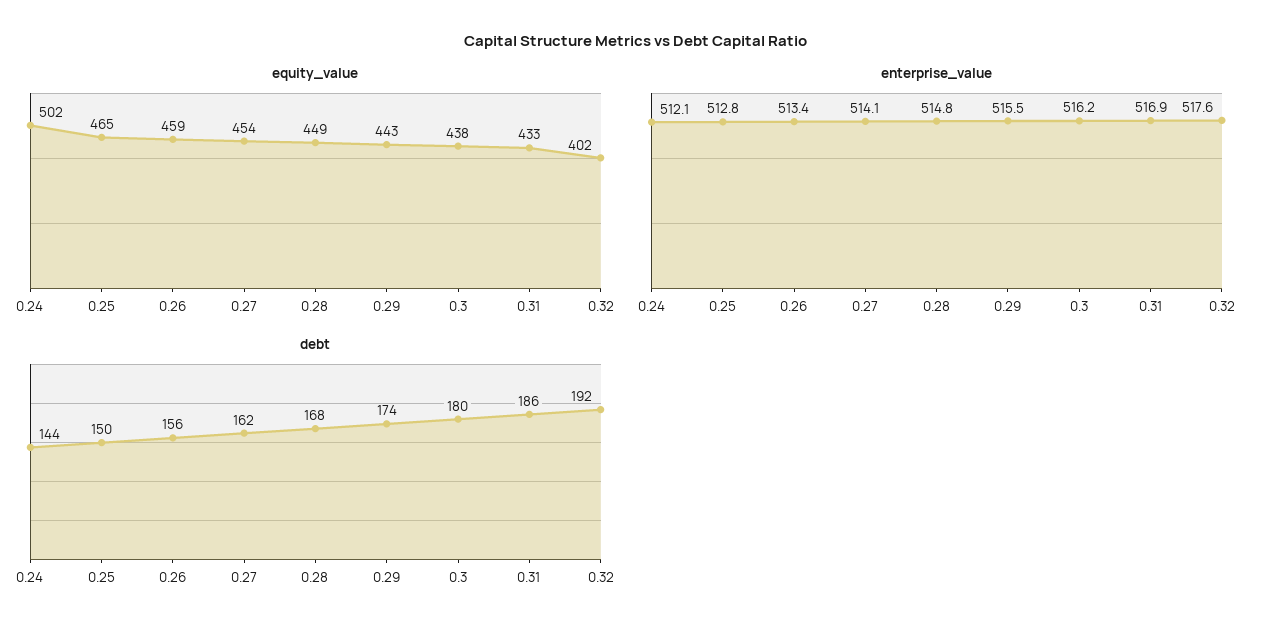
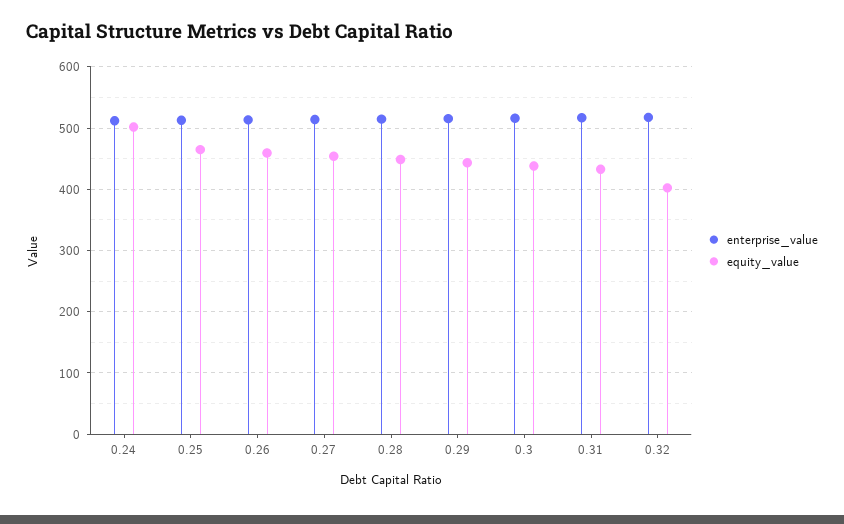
  {
    "equity_value": {
      "0.24": 502,
      "0.25": 465,
      "0.26": 459,
      "0.27": 454,
      "0.28": 449,
      "0.29": 443,
      "0.3": 438,
      "0.31": 433,
      "0.32": 402
    },
    "enterprise_value": {
      "0.24": 512.1,
      "0.25": 512.8,
      "0.26": 513.4,
      "0.27": 514.1,
      "0.28": 514.8,
      "0.29": 515.5,
      "0.3": 516.2,
      "0.31": 516.9,
      "0.32": 517.6
-   },
+   }
-   "debt": {
-     "0.24": 144,
-     "0.25": 150,
-     "0.26": 156,
-     "0.27": 162,
-     "0.28": 168,
-     "0.29": 174,
-     "0.3": 180,
-     "0.31": 186,
-     "0.32": 192
-   }
  }

